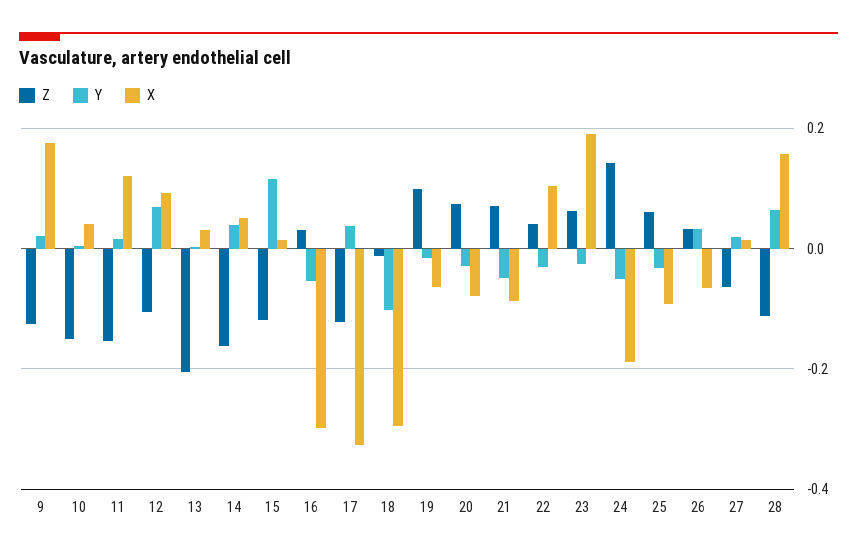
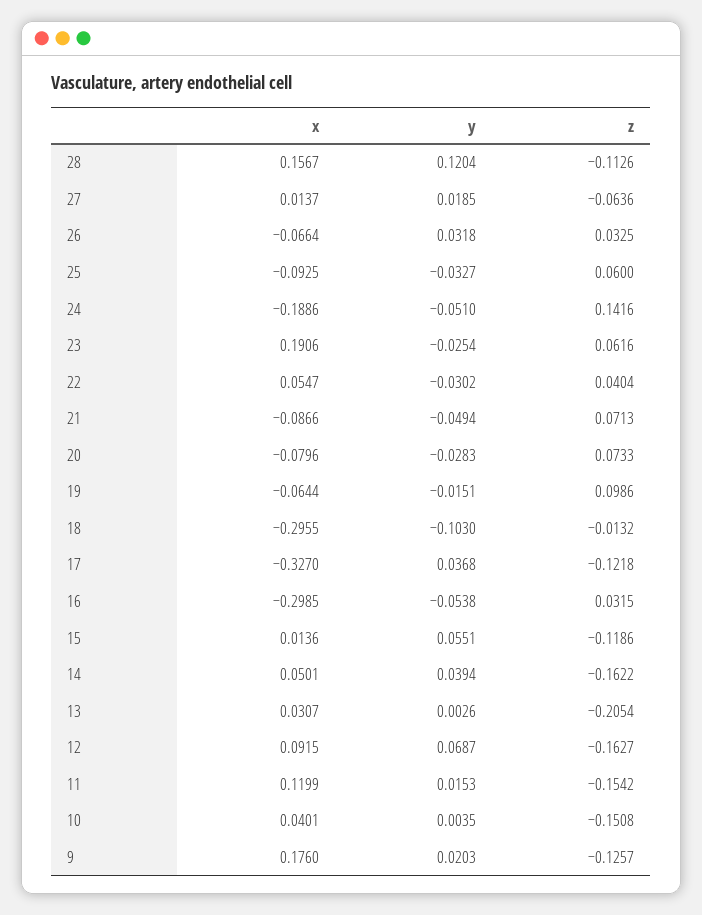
  {
    "Z": {
      "9": -0.1257,
      "10": -0.1508,
      "11": -0.1542,
-     "12": -0.1,
+     "12": -0.1627,
      "13": -0.2054,
      "14": -0.1622,
      "15": -0.1186,
      "16": 0.0315,
      "17": -0.1218,
      "18": -0.0132,
      "19": 0.0986,
      "20": 0.0733,
      "21": 0.0713,
      "22": 0.0404,
      "23": 0.0616,
      "24": 0.1416,
      "25": 0.06,
      "26": 0.0325,
      "27": -0.0636,
      "28": -0.1126
    },
    "Y": {
      "9": 0.0203,
      "10": 0.0035,
      "11": 0.0153,
      "12": 0.0687,
      "13": 0.0026,
      "14": 0.0394,
-     "15": 0.12,
+     "15": 0.0551,
      "16": -0.0538,
      "17": 0.0368,
      "18": -0.103,
      "19": -0.0151,
      "20": -0.0283,
      "21": -0.0494,
      "22": -0.0302,
      "23": -0.0254,
      "24": -0.051,
      "25": -0.0327,
      "26": 0.0318,
      "27": 0.0185,
-     "28": 0.06
+     "28": 0.1204
    },
    "X": {
      "9": 0.176,
      "10": 0.0401,
      "11": 0.1199,
      "12": 0.0915,
      "13": 0.0307,
      "14": 0.0501,
      "15": 0.0136,
      "16": -0.2985,
      "17": -0.327,
      "18": -0.2955,
      "19": -0.0644,
      "20": -0.0796,
      "21": -0.0866,
-     "22": 0.1,
+     "22": 0.0547,
      "23": 0.1906,
      "24": -0.1886,
      "25": -0.0925,
      "26": -0.0664,
      "27": 0.0137,
      "28": 0.1567
    }
  }

